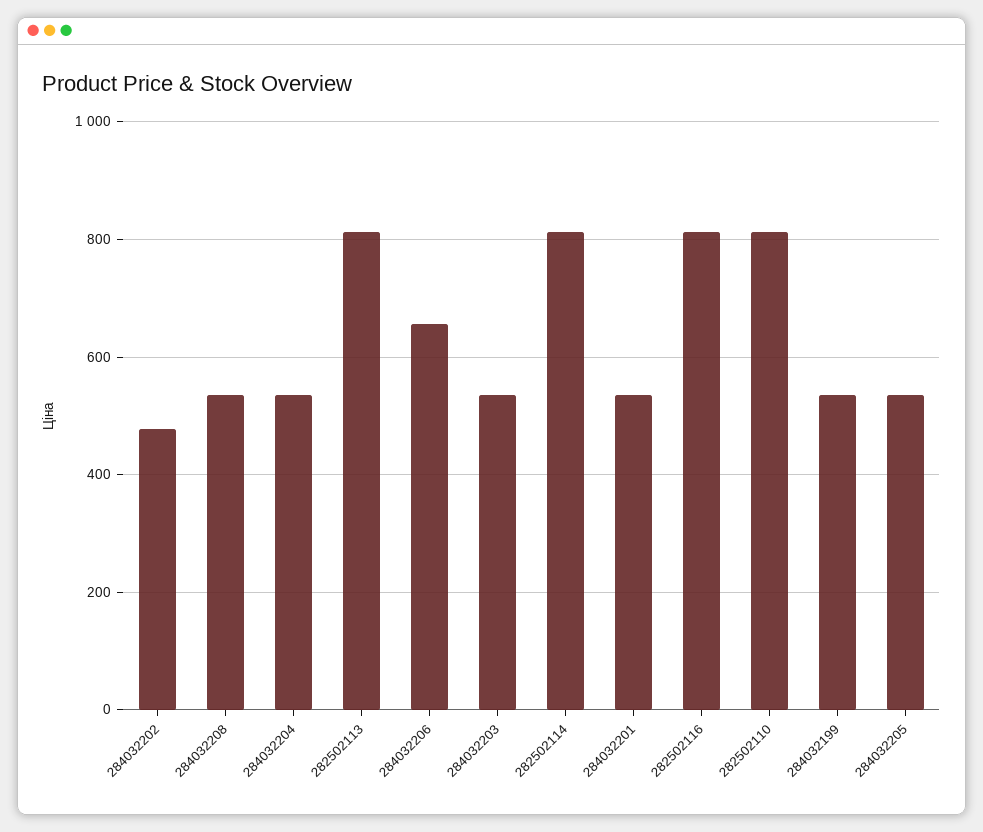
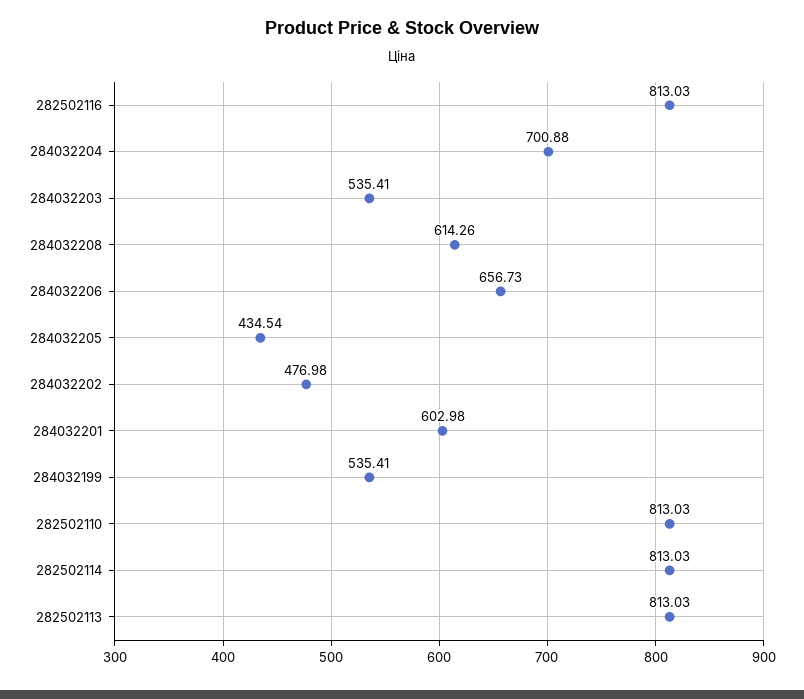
  {
    "284032202": 476.98,
-   "284032208": 540,
+   "284032208": 614.26,
-   "284032204": 540,
+   "284032204": 700.88,
    "282502113": 813.03,
    "284032206": 656.73,
    "284032203": 535.41,
    "282502114": 813.03,
-   "284032201": 540,
+   "284032201": 602.98,
    "282502116": 813.03,
    "282502110": 813.03,
    "284032199": 535.41,
-   "284032205": 540
+   "284032205": 434.54
  }

